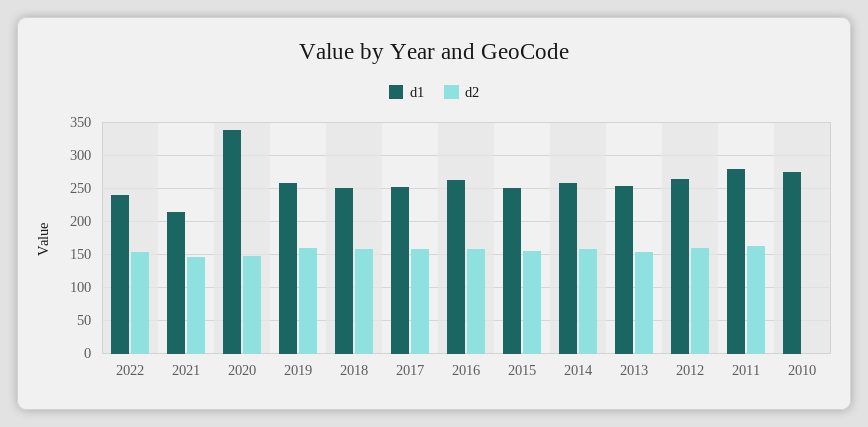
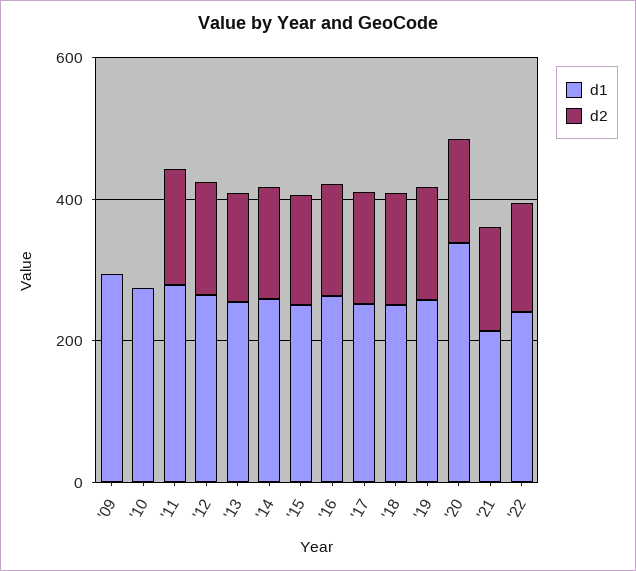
  {
    "d1": {
      "2022": 240,
      "2021": 210,
      "2020": 340,
      "2019": 260,
      "2018": 250,
      "2017": 250,
      "2016": 260,
      "2015": 250,
      "2014": 260,
      "2013": 250,
      "2012": 260,
      "2011": 280,
-     "2010": 270
+     "2010": 270,
+     "'09": 300
    },
    "d2": {
      "2022": 150,
      "2021": 150,
      "2020": 150,
      "2019": 160,
      "2018": 160,
      "2017": 160,
      "2016": 160,
      "2015": 160,
      "2014": 160,
      "2013": 150,
      "2012": 160,
      "2011": 160,
-     "2010": 0
+     "2010": 0,
+     "'09": 0
    }
  }

